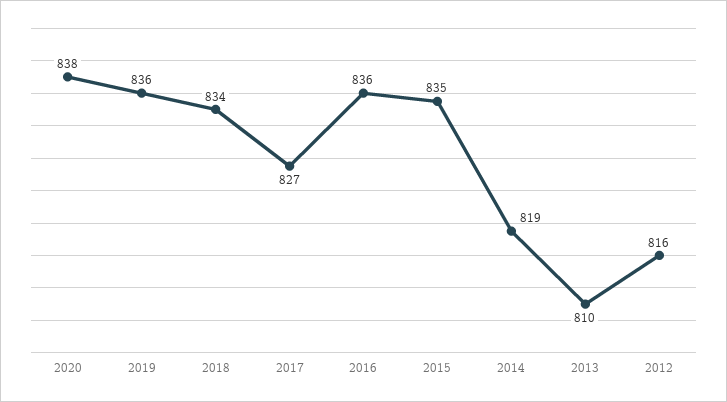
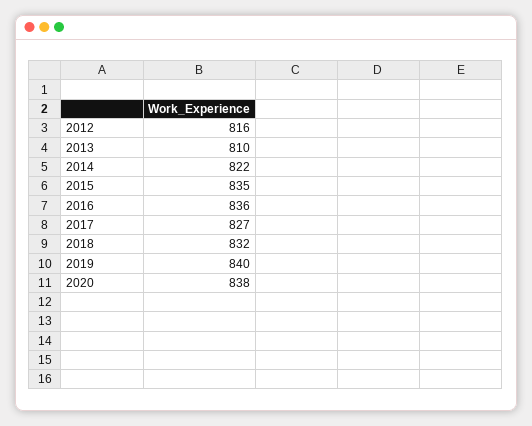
  {
    "2020": 838,
-   "2019": 836,
+   "2019": 840,
-   "2018": 834,
+   "2018": 832,
    "2017": 827,
    "2016": 836,
    "2015": 835,
-   "2014": 819,
+   "2014": 822,
    "2013": 810,
    "2012": 816
  }

